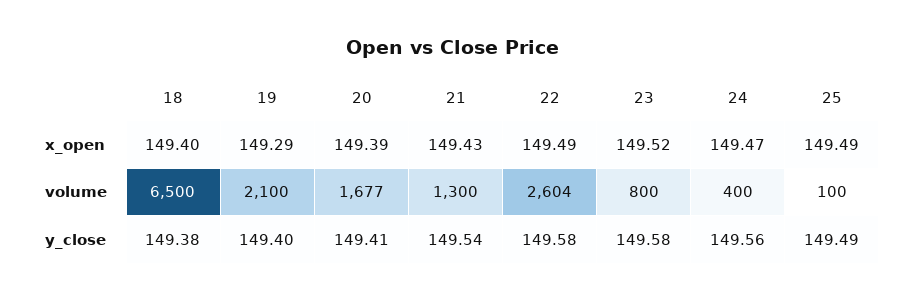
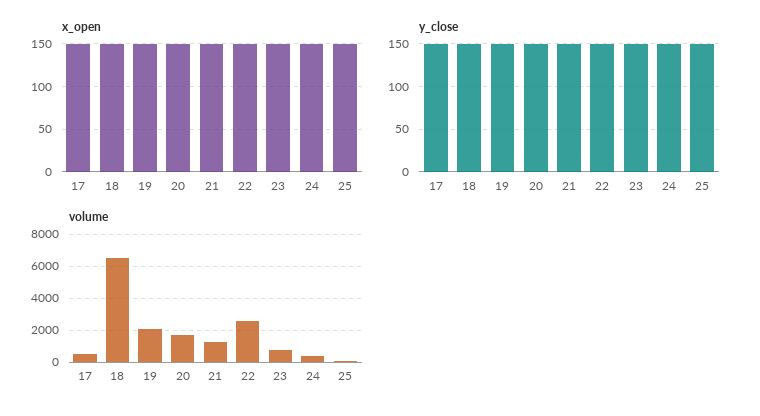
  {
    "x_open": {
      "18": 149.4,
      "19": 149.29,
      "20": 149.39,
      "21": 149.43,
      "22": 149.49,
      "23": 149.52,
      "24": 149.47,
-     "25": 149.49
+     "25": 149.49,
+     "17": 150
    },
    "volume": {
      "18": 6500,
      "19": 2100,
      "20": 1677,
      "21": 1300,
      "22": 2604,
      "23": 800,
      "24": 400,
-     "25": 100
+     "25": 100,
+     "17": 500
    },
    "y_close": {
      "18": 149.38,
      "19": 149.4,
      "20": 149.41,
      "21": 149.54,
      "22": 149.58,
      "23": 149.58,
      "24": 149.56,
-     "25": 149.49
+     "25": 149.49,
+     "17": 150
    }
  }

